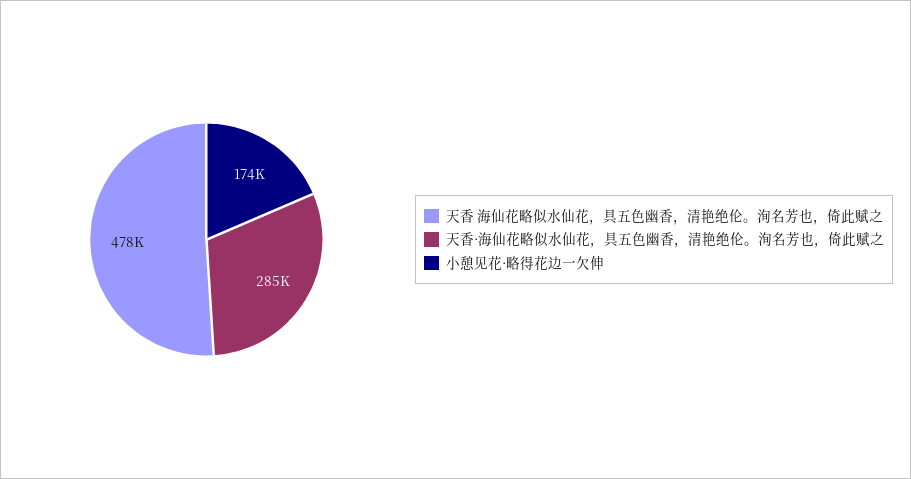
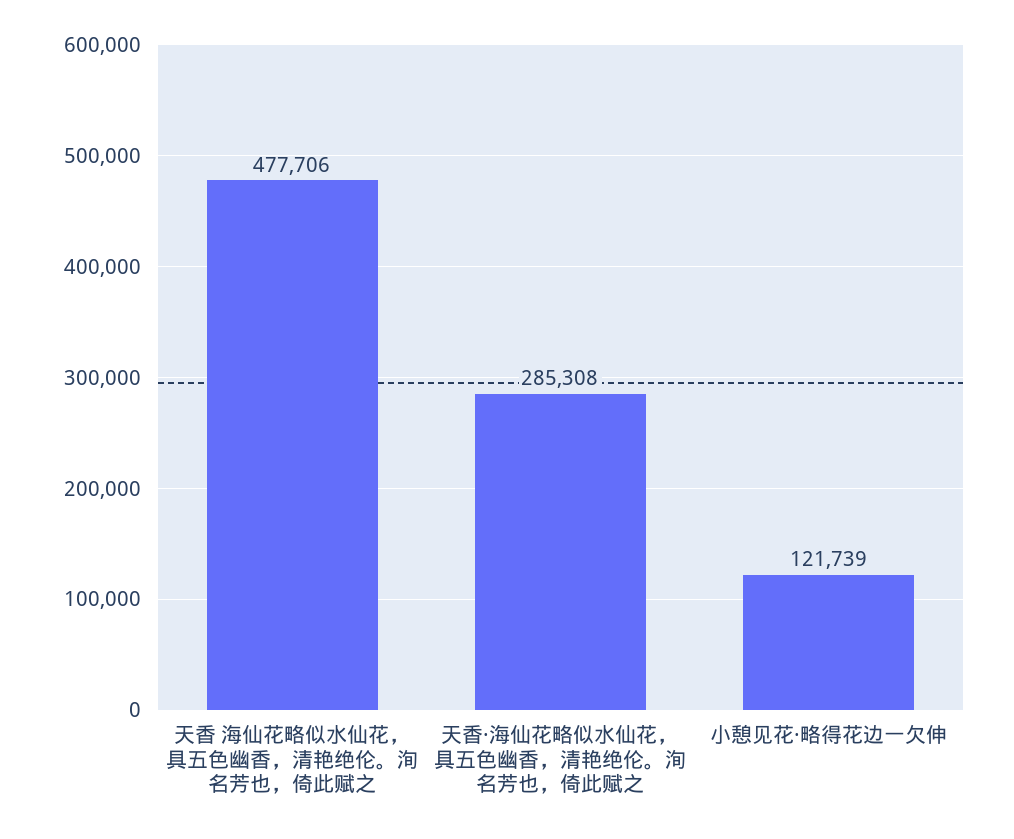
  {
    "天香 海仙花略似水仙花，具五色幽香，清艳绝伦。洵名芳也，倚此赋之": 477706,
    "天香·海仙花略似水仙花，具五色幽香，清艳绝伦。洵名芳也，倚此赋之": 285308,
-   "小憩见花·略得花边一欠伸": 174000
+   "小憩见花·略得花边一欠伸": 121739
  }

